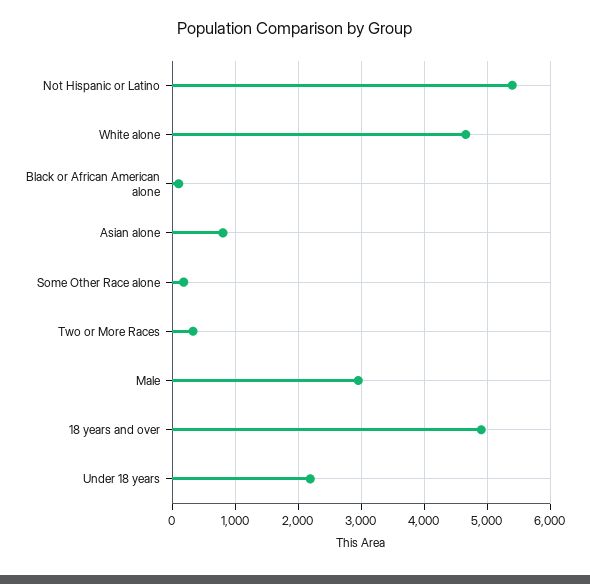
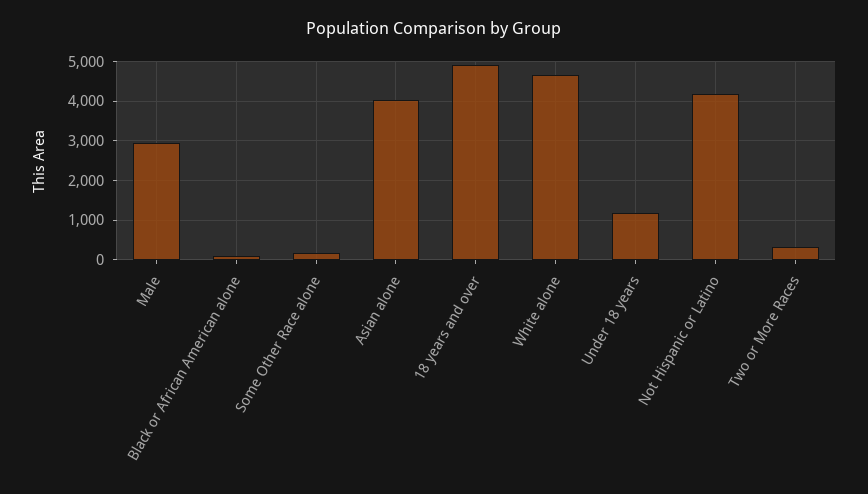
  {
-   "Not Hispanic or Latino": 5400,
+   "Not Hispanic or Latino": 4200,
    "White alone": 4700,
    "Black or African American alone": 100,
-   "Asian alone": 800,
+   "Asian alone": 4000,
    "Some Other Race alone": 200,
    "Two or More Races": 300,
    "Male": 3000,
    "18 years and over": 4900,
-   "Under 18 years": 2200
+   "Under 18 years": 1200
  }

